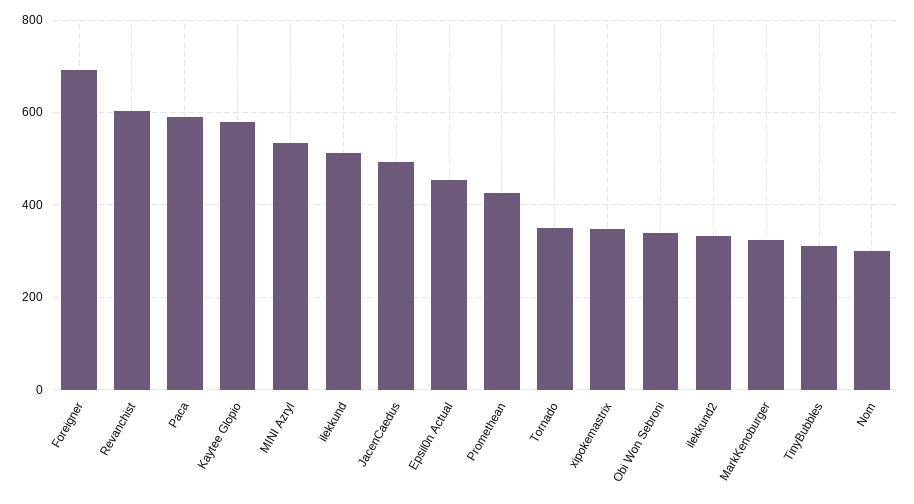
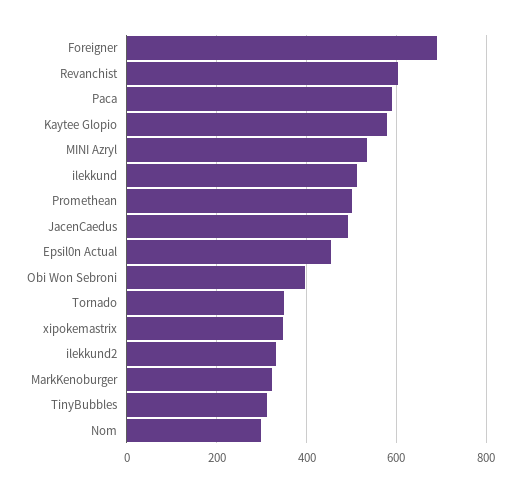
  {
    "Foreigner": 700,
    "Revanchist": 600,
    "Paca": 600,
    "Kaytee Glopio": 580,
    "MINI Azryl": 540,
    "ilekkund": 520,
    "JacenCaedus": 500,
    "Epsil0n Actual": 460,
-   "Promethean": 420,
+   "Promethean": 500,
    "Tornado": 340,
    "xipokemastrix": 340,
-   "Obi Won Sebroni": 340,
+   "Obi Won Sebroni": 400,
    "ilekkund2": 340,
    "MarkKenoburger": 320,
    "TinyBubbles": 320,
    "Nom": 300
  }

